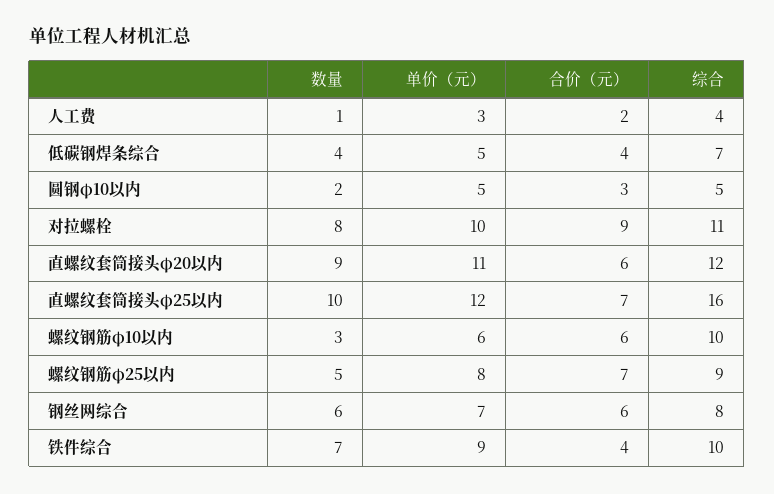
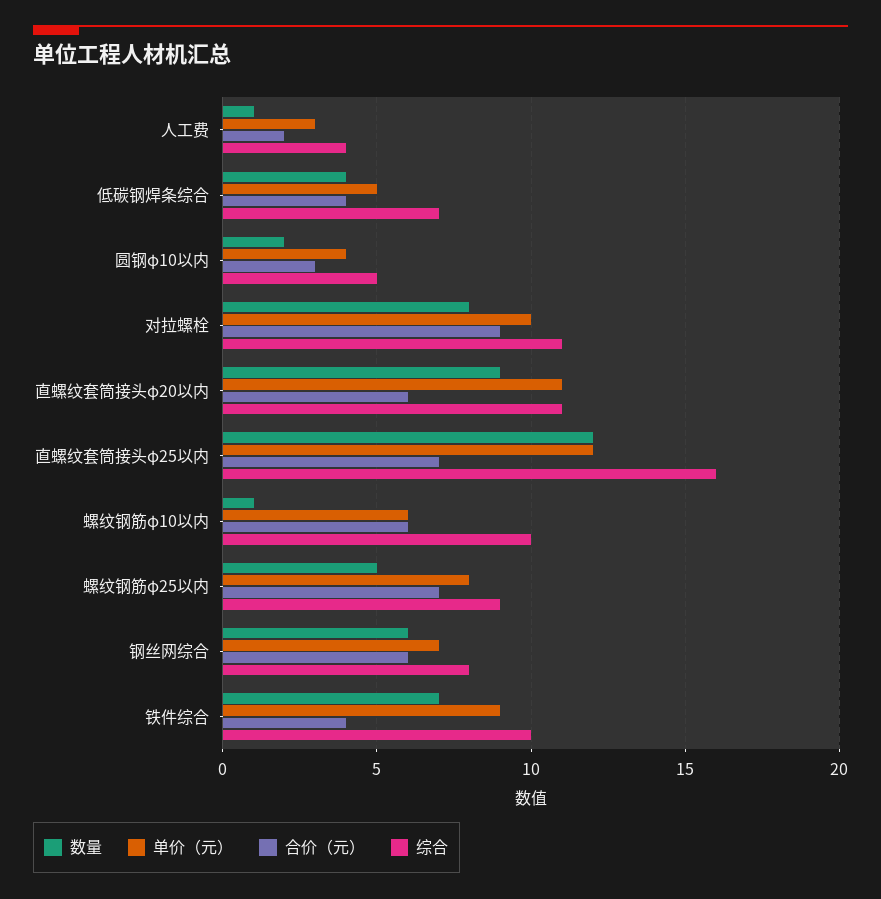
  {
    "数量": {
      "人工费": 1,
      "低碳钢焊条综合": 4,
      "圆钢φ10以内": 2,
      "对拉螺栓": 8,
      "直螺纹套筒接头φ20以内": 9,
-     "直螺纹套筒接头φ25以内": 10,
+     "直螺纹套筒接头φ25以内": 12,
-     "螺纹钢筋φ10以内": 3,
+     "螺纹钢筋φ10以内": 1,
      "螺纹钢筋φ25以内": 5,
      "钢丝网综合": 6,
      "铁件综合": 7
    },
    "单价（元）": {
      "人工费": 3,
      "低碳钢焊条综合": 5,
-     "圆钢φ10以内": 5,
+     "圆钢φ10以内": 4,
      "对拉螺栓": 10,
      "直螺纹套筒接头φ20以内": 11,
      "直螺纹套筒接头φ25以内": 12,
      "螺纹钢筋φ10以内": 6,
      "螺纹钢筋φ25以内": 8,
      "钢丝网综合": 7,
      "铁件综合": 9
    },
    "合价（元）": {
      "人工费": 2,
      "低碳钢焊条综合": 4,
      "圆钢φ10以内": 3,
      "对拉螺栓": 9,
      "直螺纹套筒接头φ20以内": 6,
      "直螺纹套筒接头φ25以内": 7,
      "螺纹钢筋φ10以内": 6,
      "螺纹钢筋φ25以内": 7,
      "钢丝网综合": 6,
      "铁件综合": 4
    },
    "综合": {
      "人工费": 4,
      "低碳钢焊条综合": 7,
      "圆钢φ10以内": 5,
      "对拉螺栓": 11,
-     "直螺纹套筒接头φ20以内": 12,
+     "直螺纹套筒接头φ20以内": 11,
      "直螺纹套筒接头φ25以内": 16,
      "螺纹钢筋φ10以内": 10,
      "螺纹钢筋φ25以内": 9,
      "钢丝网综合": 8,
      "铁件综合": 10
    }
  }

